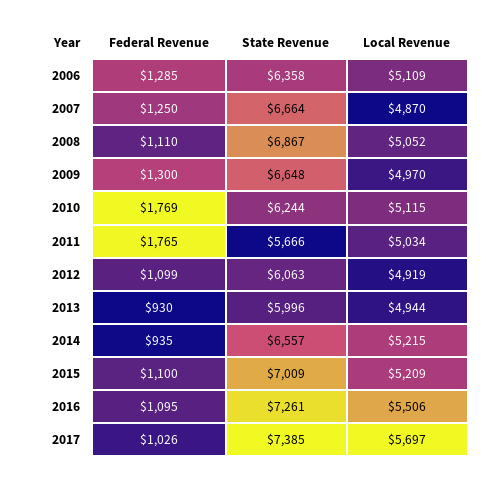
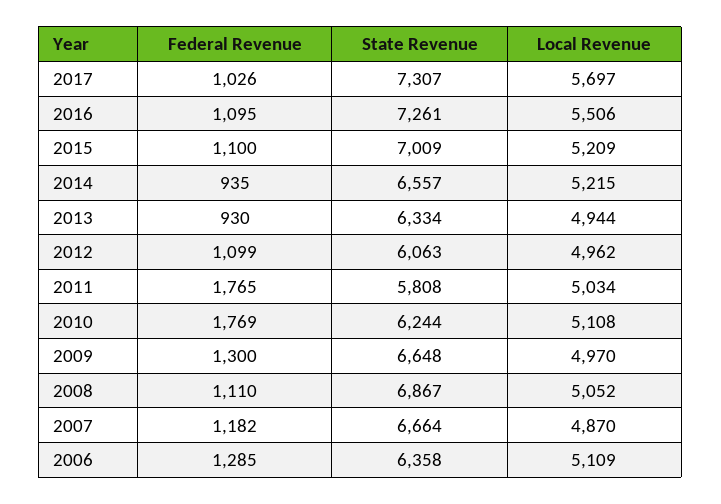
  {
    "Federal Revenue": {
      "2006": 1285,
-     "2007": 1250,
+     "2007": 1182,
      "2008": 1110,
      "2009": 1300,
      "2010": 1769,
      "2011": 1765,
      "2012": 1099,
      "2013": 930,
      "2014": 935,
      "2015": 1100,
      "2016": 1095,
      "2017": 1026
    },
    "State Revenue": {
      "2006": 6358,
      "2007": 6664,
      "2008": 6867,
      "2009": 6648,
      "2010": 6244,
-     "2011": 5666,
+     "2011": 5808,
      "2012": 6063,
-     "2013": 5996,
+     "2013": 6334,
      "2014": 6557,
      "2015": 7009,
      "2016": 7261,
-     "2017": 7385
+     "2017": 7307
    },
    "Local Revenue": {
      "2006": 5109,
      "2007": 4870,
      "2008": 5052,
      "2009": 4970,
-     "2010": 5115,
+     "2010": 5108,
      "2011": 5034,
-     "2012": 4919,
+     "2012": 4962,
      "2013": 4944,
      "2014": 5215,
      "2015": 5209,
      "2016": 5506,
      "2017": 5697
    }
  }

